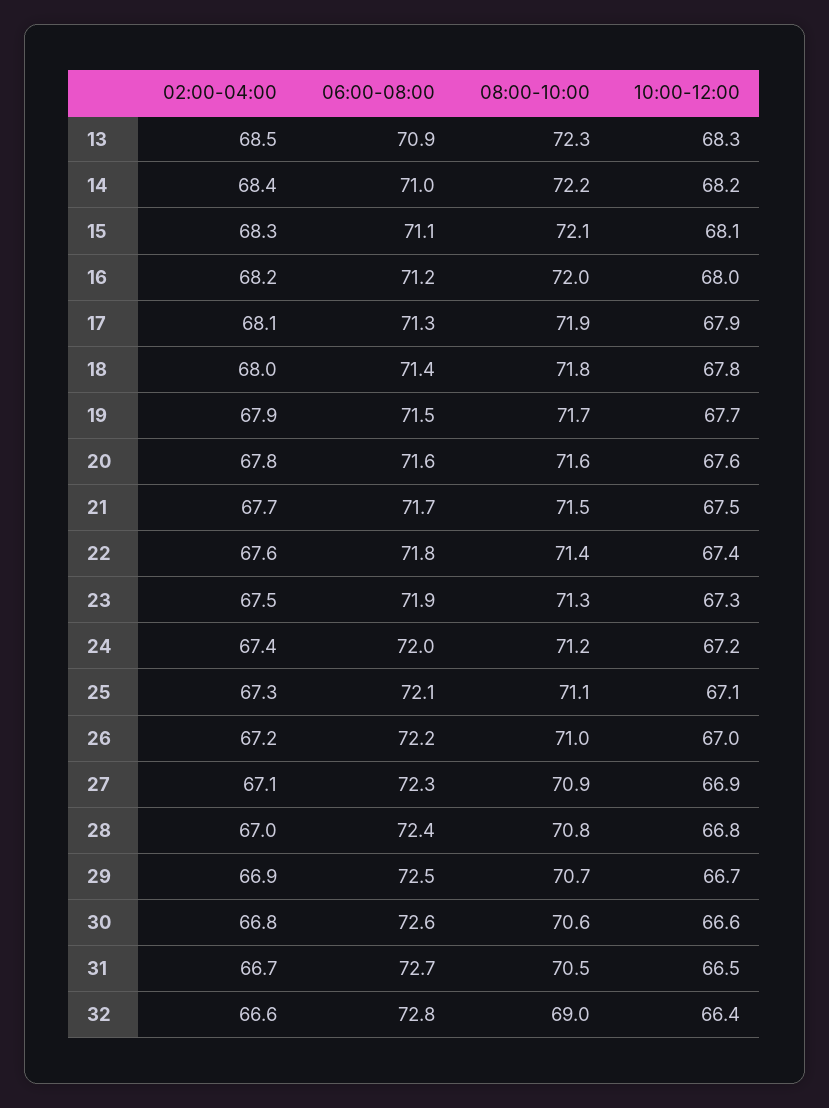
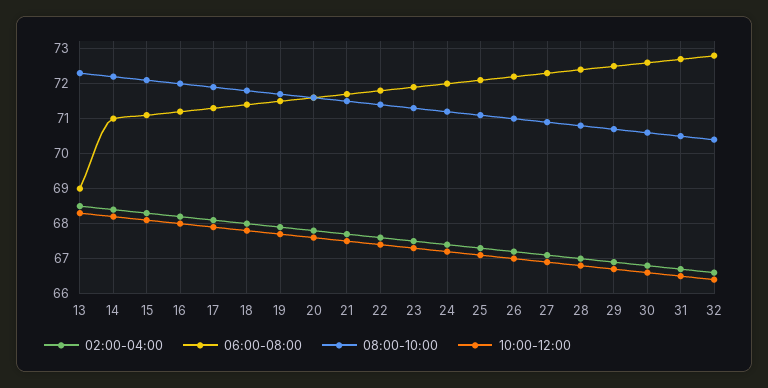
  {
    "02:00-04:00": {
      "13": 68.5,
      "14": 68.4,
      "15": 68.3,
      "16": 68.2,
      "17": 68.1,
      "18": 68,
      "19": 67.9,
      "20": 67.8,
      "21": 67.7,
      "22": 67.6,
      "23": 67.5,
      "24": 67.4,
      "25": 67.3,
      "26": 67.2,
      "27": 67.1,
      "28": 67,
      "29": 66.9,
      "30": 66.8,
      "31": 66.7,
      "32": 66.6
    },
    "06:00-08:00": {
-     "13": 70.9,
+     "13": 69,
      "14": 71,
      "15": 71.1,
      "16": 71.2,
      "17": 71.3,
      "18": 71.4,
      "19": 71.5,
      "20": 71.6,
      "21": 71.7,
      "22": 71.8,
      "23": 71.9,
      "24": 72,
      "25": 72.1,
      "26": 72.2,
      "27": 72.3,
      "28": 72.4,
      "29": 72.5,
      "30": 72.6,
      "31": 72.7,
      "32": 72.8
    },
    "08:00-10:00": {
      "13": 72.3,
      "14": 72.2,
      "15": 72.1,
      "16": 72,
      "17": 71.9,
      "18": 71.8,
      "19": 71.7,
      "20": 71.6,
      "21": 71.5,
      "22": 71.4,
      "23": 71.3,
      "24": 71.2,
      "25": 71.1,
      "26": 71,
      "27": 70.9,
      "28": 70.8,
      "29": 70.7,
      "30": 70.6,
      "31": 70.5,
-     "32": 69
+     "32": 70.5
    },
    "10:00-12:00": {
      "13": 68.3,
      "14": 68.2,
      "15": 68.1,
      "16": 68,
      "17": 67.9,
      "18": 67.8,
      "19": 67.7,
      "20": 67.6,
      "21": 67.5,
      "22": 67.4,
      "23": 67.3,
      "24": 67.2,
      "25": 67.1,
      "26": 67,
      "27": 66.9,
      "28": 66.8,
      "29": 66.7,
      "30": 66.6,
      "31": 66.5,
      "32": 66.4
    }
  }

